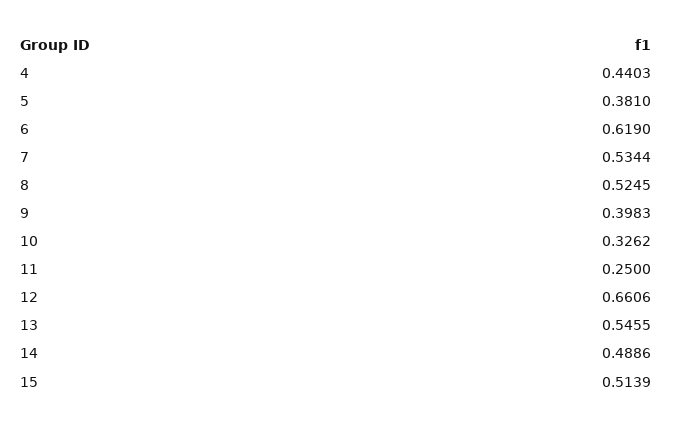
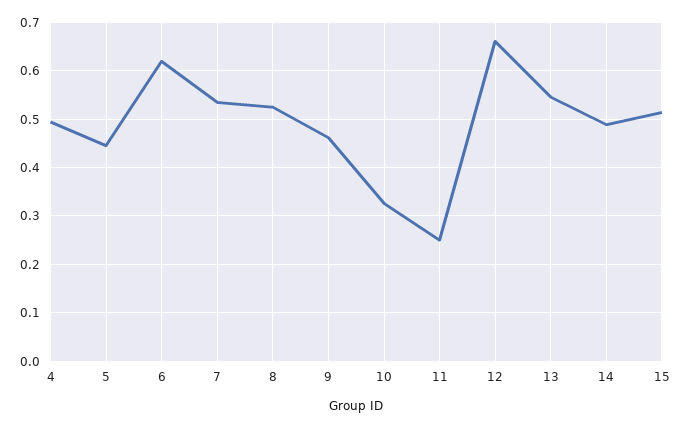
  {
-   "4": 0.4403,
+   "4": 0.5,
-   "5": 0.381,
+   "5": 0.44,
    "6": 0.619,
    "7": 0.5344,
    "8": 0.5245,
-   "9": 0.3983,
+   "9": 0.46,
    "10": 0.3262,
    "11": 0.25,
    "12": 0.6606,
    "13": 0.5455,
    "14": 0.4886,
    "15": 0.5139
  }

